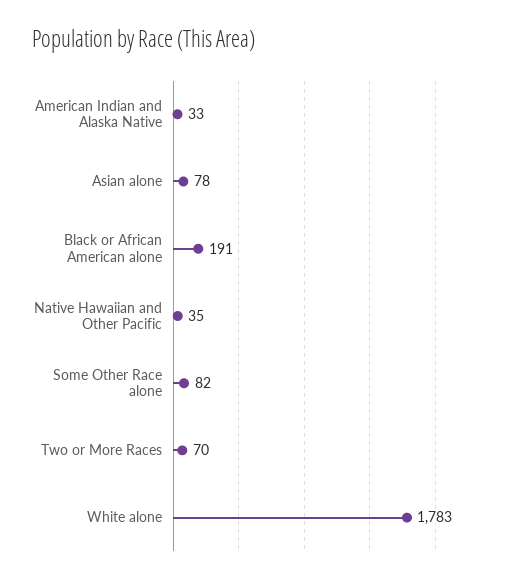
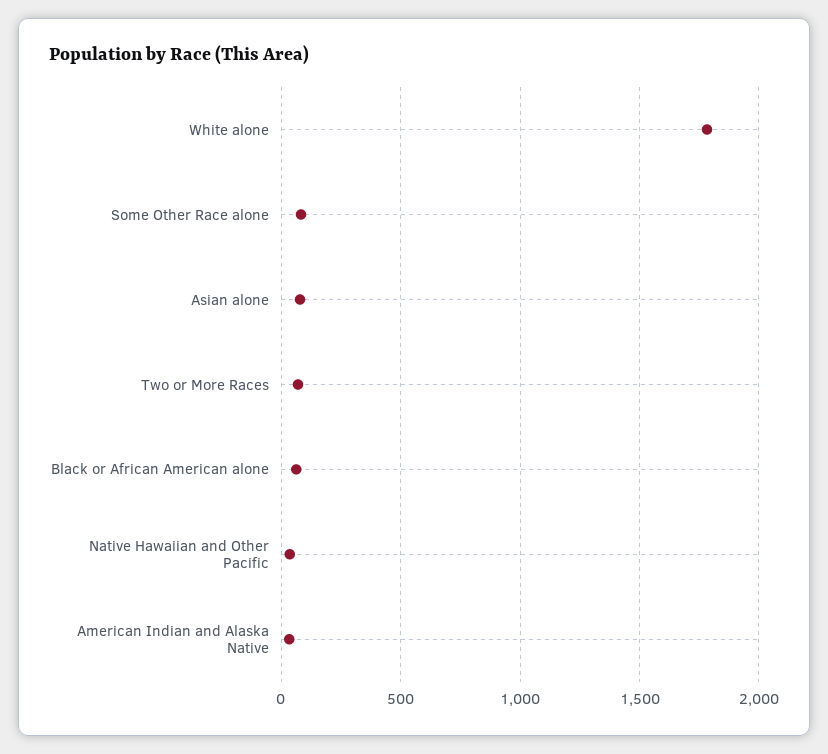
  {
    "American Indian and Alaska Native": 33,
    "Asian alone": 78,
-   "Black or African American alone": 191,
+   "Black or African American alone": 50,
    "Native Hawaiian and Other Pacific": 35,
    "Some Other Race alone": 82,
    "Two or More Races": 70,
    "White alone": 1783
  }

